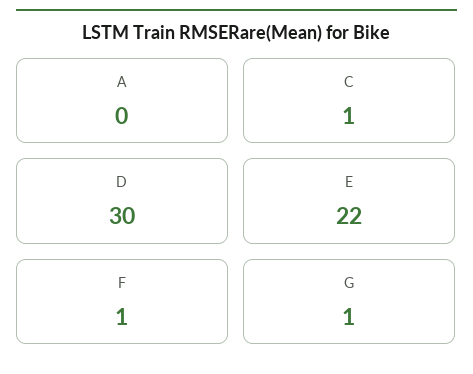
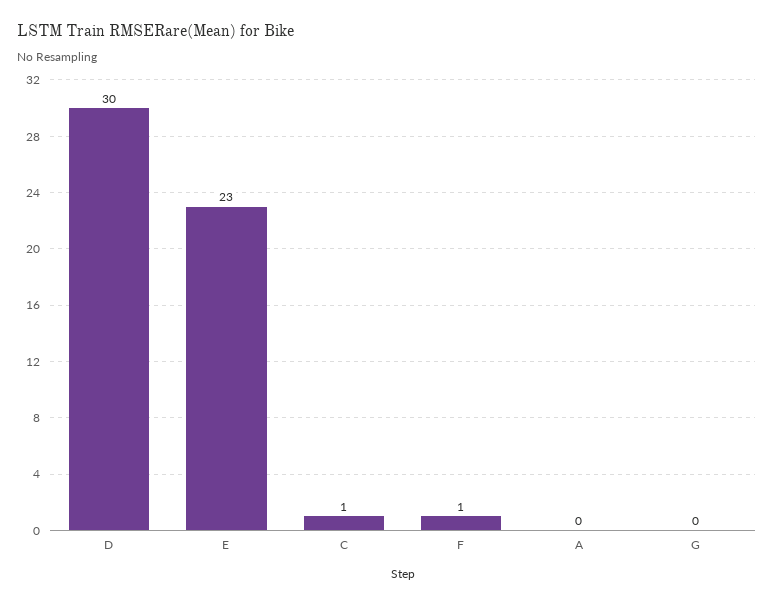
  {
    "A": 0,
    "C": 1,
    "D": 30,
-   "E": 22,
+   "E": 23,
    "F": 1,
-   "G": 1
+   "G": 0
  }

